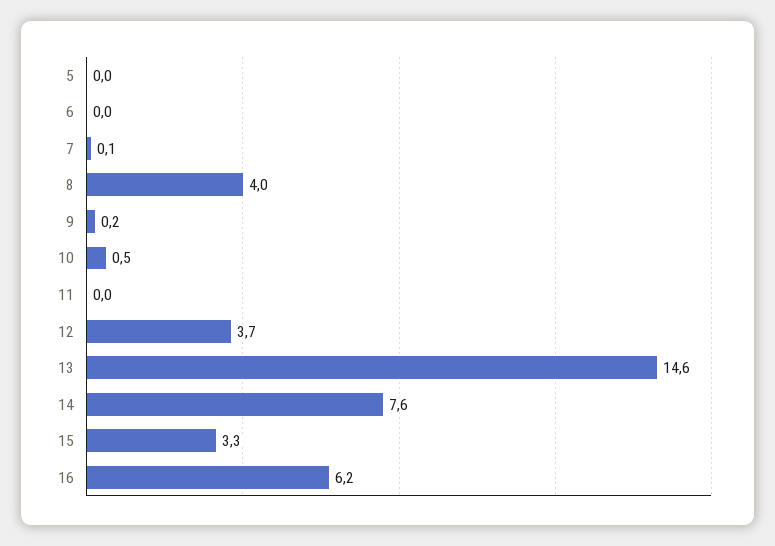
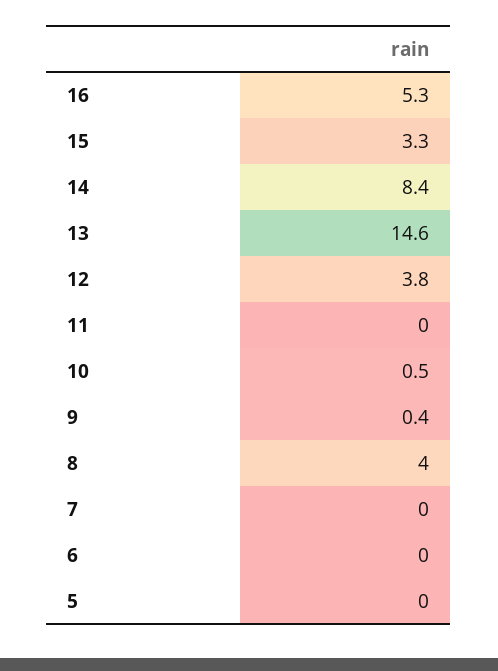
  {
    "5": 0,
    "6": 0,
-   "7": 0.1,
+   "7": 0,
    "8": 4,
-   "9": 0.2,
+   "9": 0.4,
    "10": 0.5,
    "11": 0,
-   "12": 3.7,
+   "12": 3.8,
    "13": 14.6,
-   "14": 7.6,
+   "14": 8.4,
    "15": 3.3,
-   "16": 6.2
+   "16": 5.3
  }

